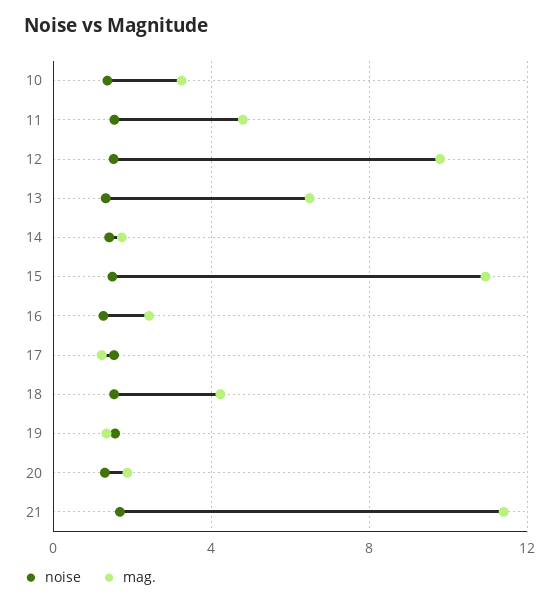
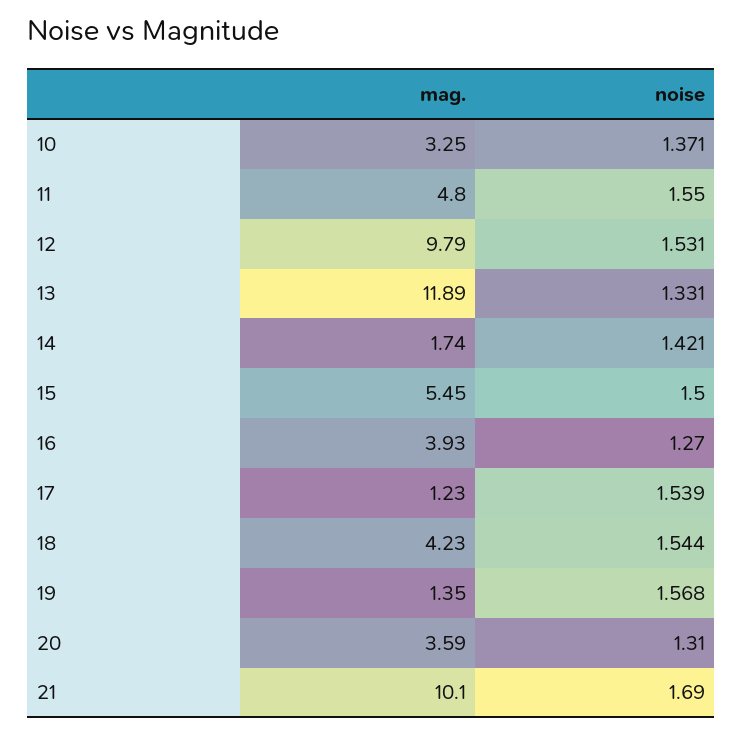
  {
    "noise": {
      "10": 1.371,
      "11": 1.55,
      "12": 1.531,
      "13": 1.331,
      "14": 1.421,
      "15": 1.5,
      "16": 1.27,
      "17": 1.539,
      "18": 1.544,
      "19": 1.568,
      "20": 1.31,
      "21": 1.69
    },
    "mag.": {
      "10": 3.25,
      "11": 4.8,
      "12": 9.79,
-     "13": 6.5,
+     "13": 11.89,
      "14": 1.74,
-     "15": 11,
+     "15": 5.45,
-     "16": 2.5,
+     "16": 3.93,
      "17": 1.23,
      "18": 4.23,
      "19": 1.35,
-     "20": 2,
+     "20": 3.59,
-     "21": 11.5
+     "21": 10.1
    }
  }

